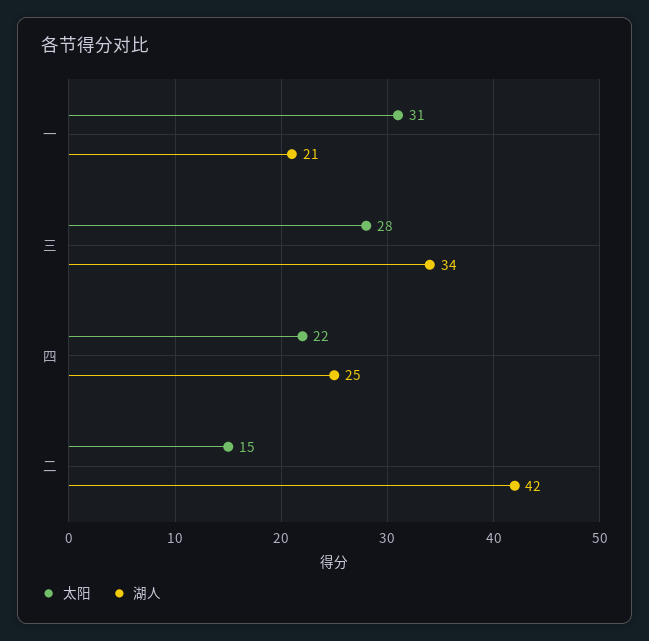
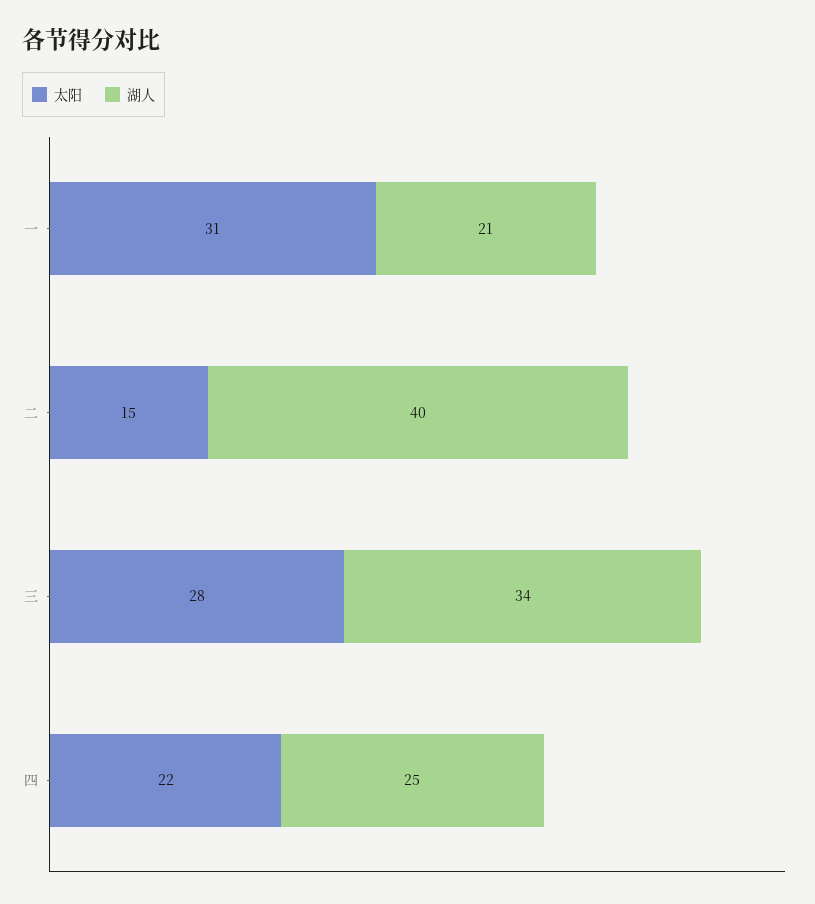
  {
    "太阳": {
      "一": 31,
      "三": 28,
      "四": 22,
      "二": 15
    },
    "湖人": {
      "一": 21,
      "三": 34,
      "四": 25,
-     "二": 42
+     "二": 40
    }
  }

